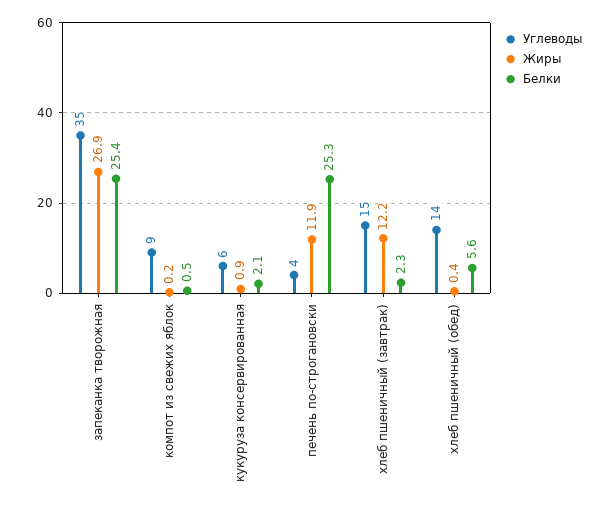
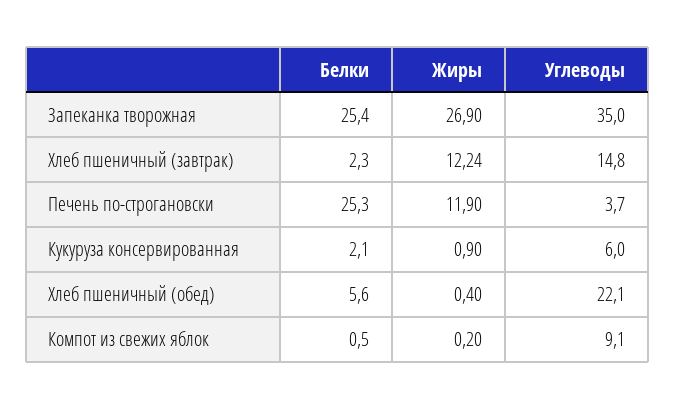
  {
    "Углеводы": {
      "запеканка творожная": 35,
      "компот из свежих яблок": 9.1,
      "кукуруза консервированная": 6,
      "печень по-строгановски": 3.7,
      "хлеб пшеничный (завтрак)": 14.8,
-     "хлеб пшеничный (обед)": 14
+     "хлеб пшеничный (обед)": 22.1
    },
    "Жиры": {
      "запеканка творожная": 26.9,
      "компот из свежих яблок": 0.2,
      "кукуруза консервированная": 0.9,
      "печень по-строгановски": 11.9,
      "хлеб пшеничный (завтрак)": 12.24,
      "хлеб пшеничный (обед)": 0.4
    },
    "Белки": {
      "запеканка творожная": 25.4,
      "компот из свежих яблок": 0.5,
      "кукуруза консервированная": 2.1,
      "печень по-строгановски": 25.3,
      "хлеб пшеничный (завтрак)": 2.3,
      "хлеб пшеничный (обед)": 5.6
    }
  }

